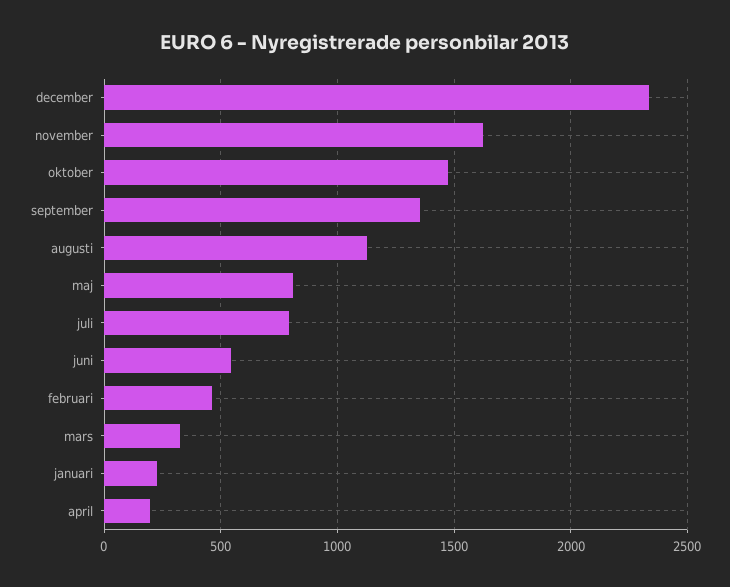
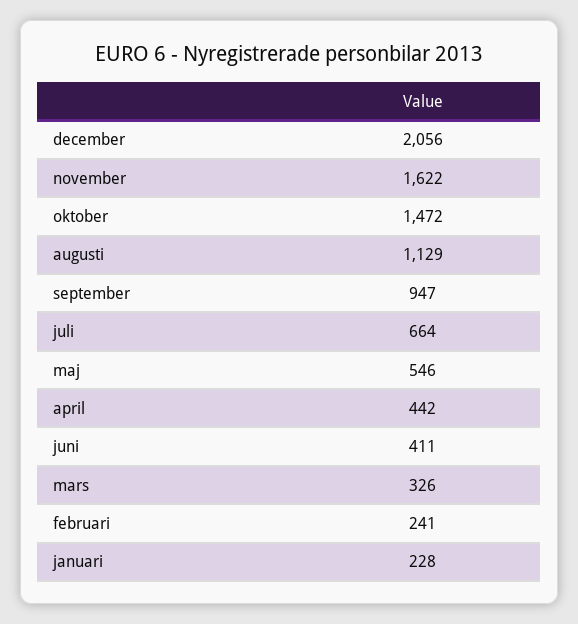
  {
-   "december": 2350,
+   "december": 2056,
    "november": 1622,
    "oktober": 1472,
-   "september": 1350,
+   "september": 947,
    "augusti": 1129,
-   "maj": 800,
+   "maj": 546,
-   "juli": 800,
+   "juli": 664,
-   "juni": 550,
+   "juni": 411,
-   "februari": 450,
+   "februari": 241,
    "mars": 326,
    "januari": 228,
-   "april": 200
+   "april": 442
  }

